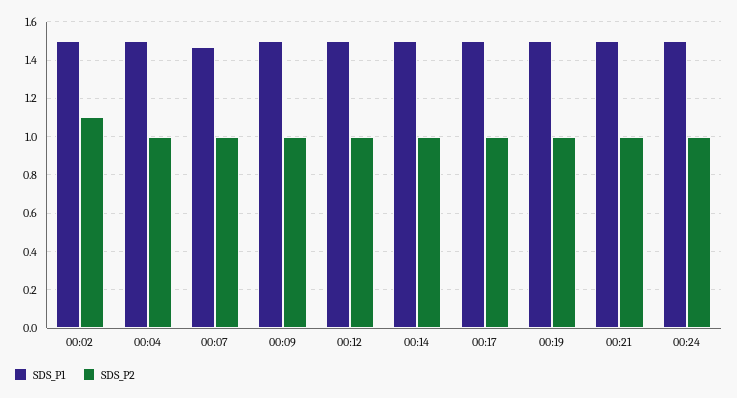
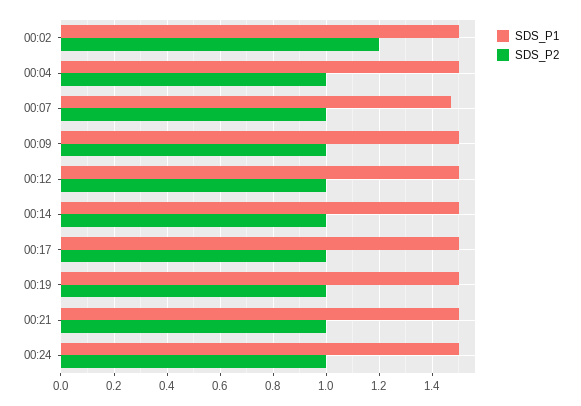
  {
    "SDS_P1": {
      "00:02": 1.5,
      "00:04": 1.5,
      "00:07": 1.45,
      "00:09": 1.5,
      "00:12": 1.5,
      "00:14": 1.5,
      "00:17": 1.5,
      "00:19": 1.5,
      "00:21": 1.5,
      "00:24": 1.5
    },
    "SDS_P2": {
-     "00:02": 1.1,
+     "00:02": 1.2,
      "00:04": 1,
      "00:07": 1,
      "00:09": 1,
      "00:12": 1,
      "00:14": 1,
      "00:17": 1,
      "00:19": 1,
      "00:21": 1,
      "00:24": 1
    }
  }

